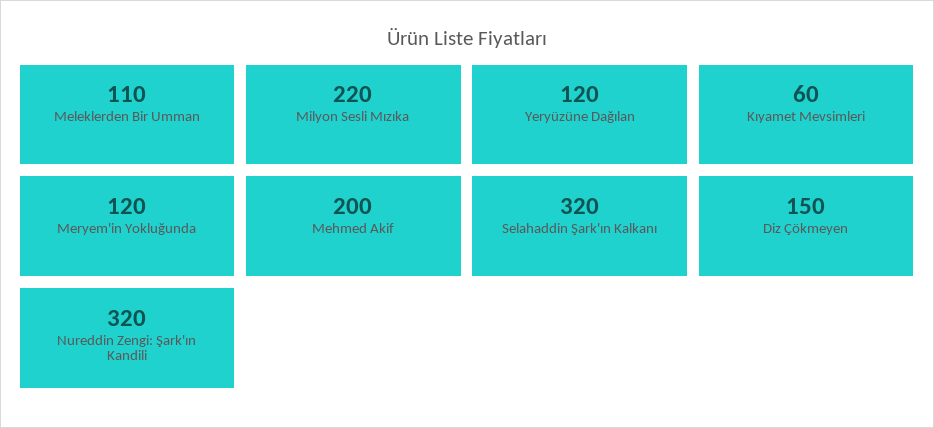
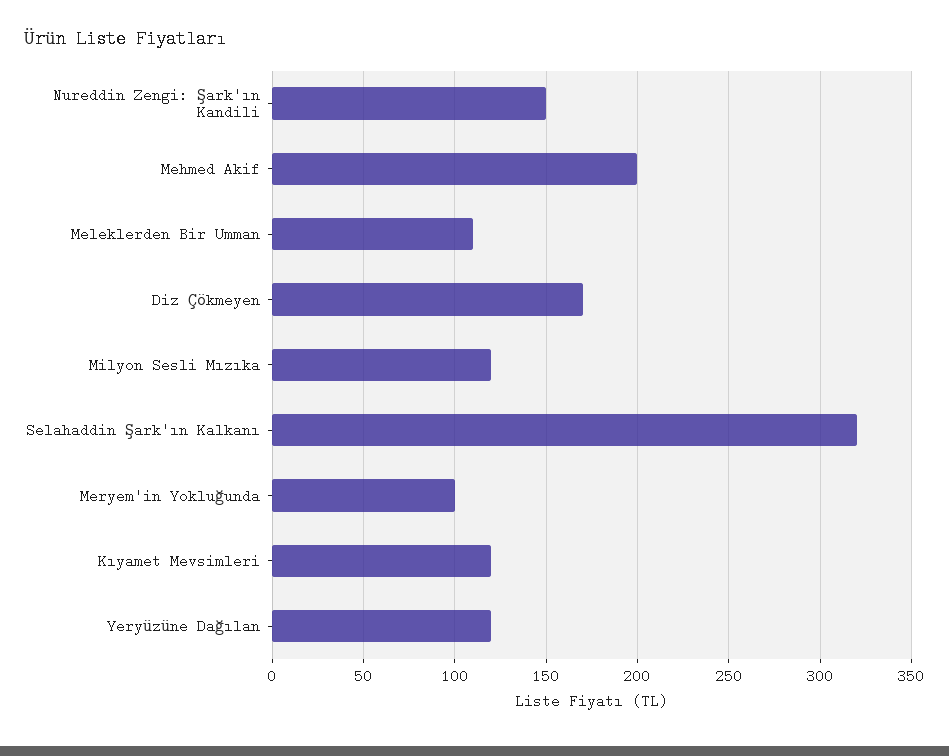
  {
    "Meleklerden Bir Umman": 110,
-   "Milyon Sesli Mızıka": 220,
+   "Milyon Sesli Mızıka": 120,
    "Yeryüzüne Dağılan": 120,
-   "Kıyamet Mevsimleri": 60,
+   "Kıyamet Mevsimleri": 120,
-   "Meryem'in Yokluğunda": 120,
+   "Meryem'in Yokluğunda": 100,
    "Mehmed Akif": 200,
    "Selahaddin Şark'ın Kalkanı": 320,
-   "Diz Çökmeyen": 150,
+   "Diz Çökmeyen": 170,
-   "Nureddin Zengi: Şark'ın Kandili": 320
+   "Nureddin Zengi: Şark'ın Kandili": 150
  }

